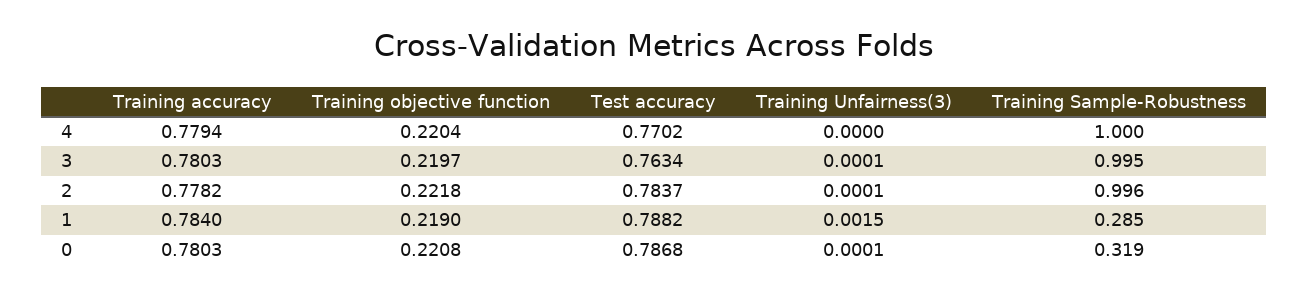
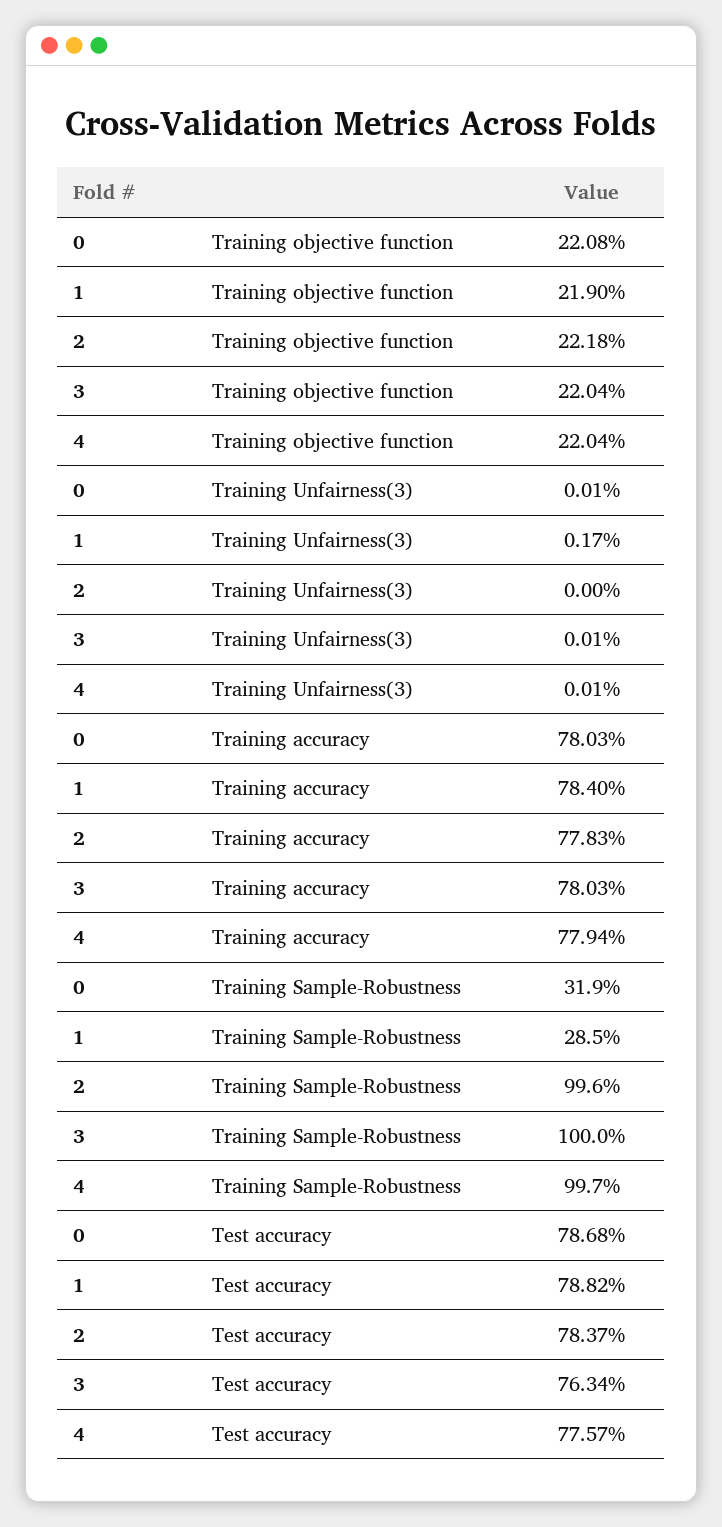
  {
    "Training accuracy": {
      "4": 0.7794,
      "3": 0.7803,
-     "2": 0.7782,
+     "2": 0.7783,
      "1": 0.784,
      "0": 0.7803
    },
    "Training objective function": {
      "4": 0.2204,
-     "3": 0.2197,
+     "3": 0.2204,
      "2": 0.2218,
      "1": 0.219,
      "0": 0.2208
    },
    "Test accuracy": {
-     "4": 0.7702,
+     "4": 0.7757,
      "3": 0.7634,
      "2": 0.7837,
      "1": 0.7882,
      "0": 0.7868
    },
    "Training Unfairness(3)": {
-     "4": 0,
+     "4": 0.0001,
      "3": 0.0001,
-     "2": 0.0001,
+     "2": 0,
-     "1": 0.0015,
+     "1": 0.0017,
      "0": 0.0001
    },
    "Training Sample-Robustness": {
-     "4": 1,
+     "4": 0.997,
-     "3": 0.995,
+     "3": 1,
      "2": 0.996,
      "1": 0.285,
      "0": 0.319
    }
  }

